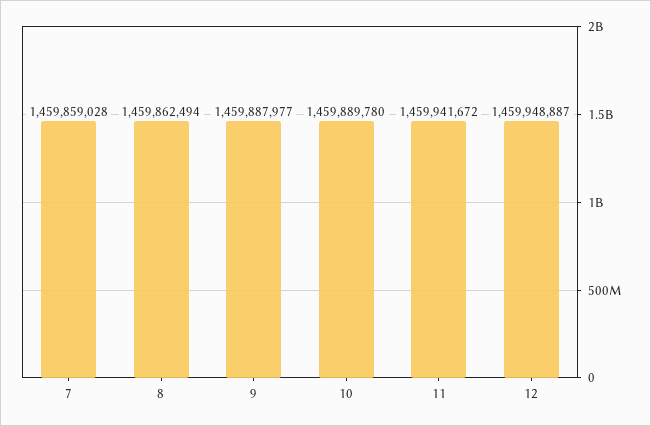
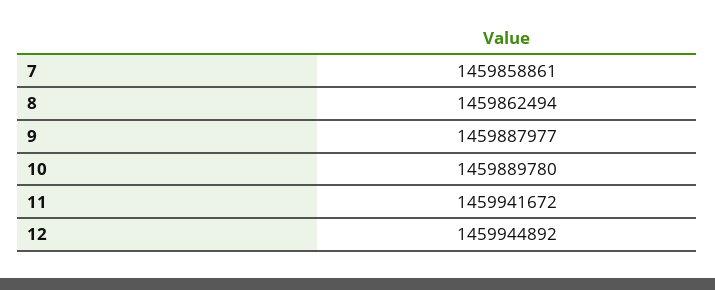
  {
-   "7": 1459859028,
+   "7": 1459858861,
    "8": 1459862494,
    "9": 1459887977,
    "10": 1459889780,
    "11": 1459941672,
-   "12": 1459948887
+   "12": 1459944892
  }

